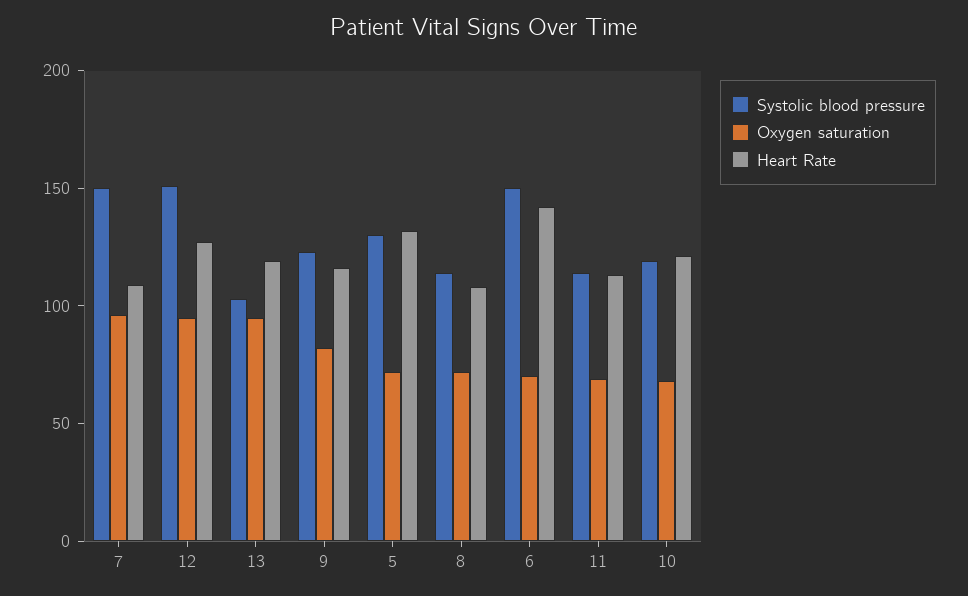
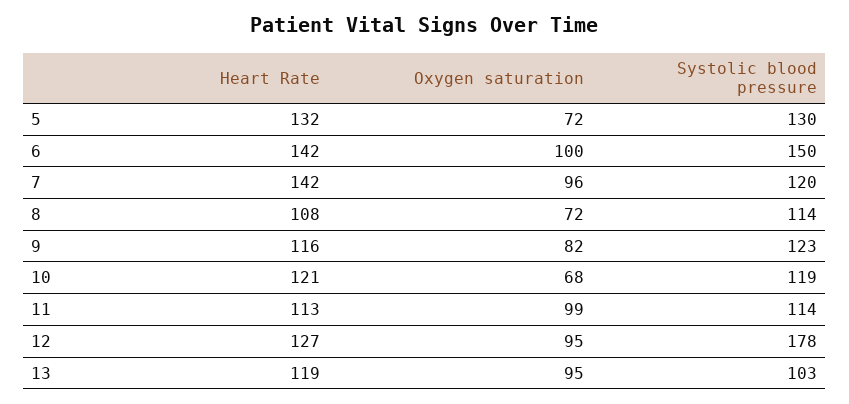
  {
    "Systolic blood pressure": {
-     "7": 150,
+     "7": 120,
-     "12": 150,
+     "12": 178,
      "13": 103,
      "9": 123,
      "5": 130,
      "8": 114,
      "6": 150,
      "11": 114,
      "10": 119
    },
    "Oxygen saturation": {
      "7": 96,
      "12": 95,
      "13": 95,
      "9": 82,
      "5": 72,
      "8": 72,
-     "6": 70,
+     "6": 100,
-     "11": 70,
+     "11": 99,
      "10": 68
    },
    "Heart Rate": {
-     "7": 110,
+     "7": 142,
      "12": 127,
      "13": 119,
      "9": 116,
      "5": 132,
      "8": 108,
      "6": 142,
      "11": 113,
      "10": 121
    }
  }

